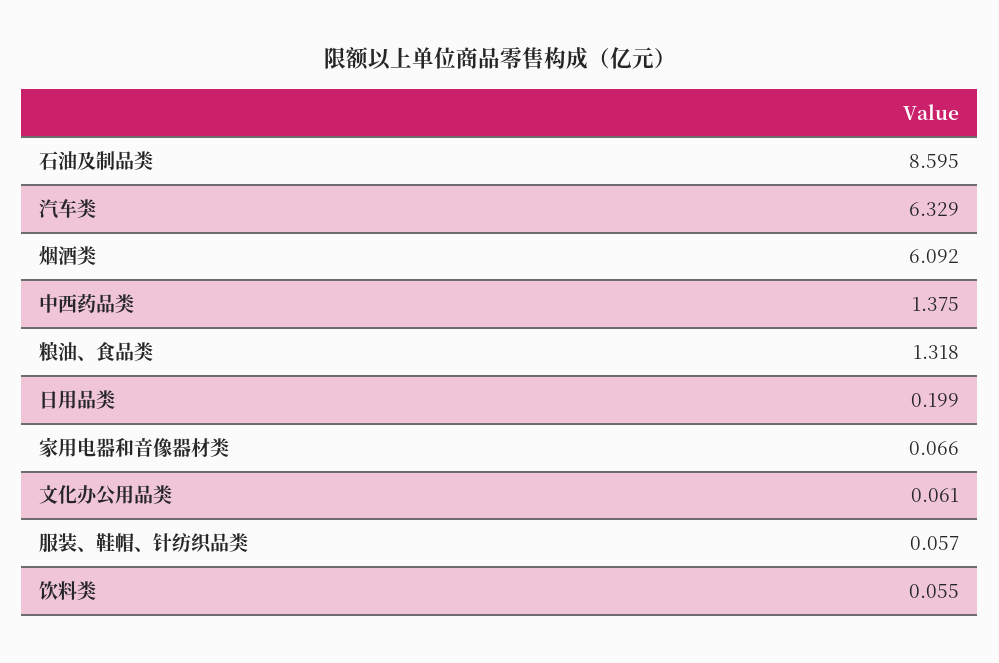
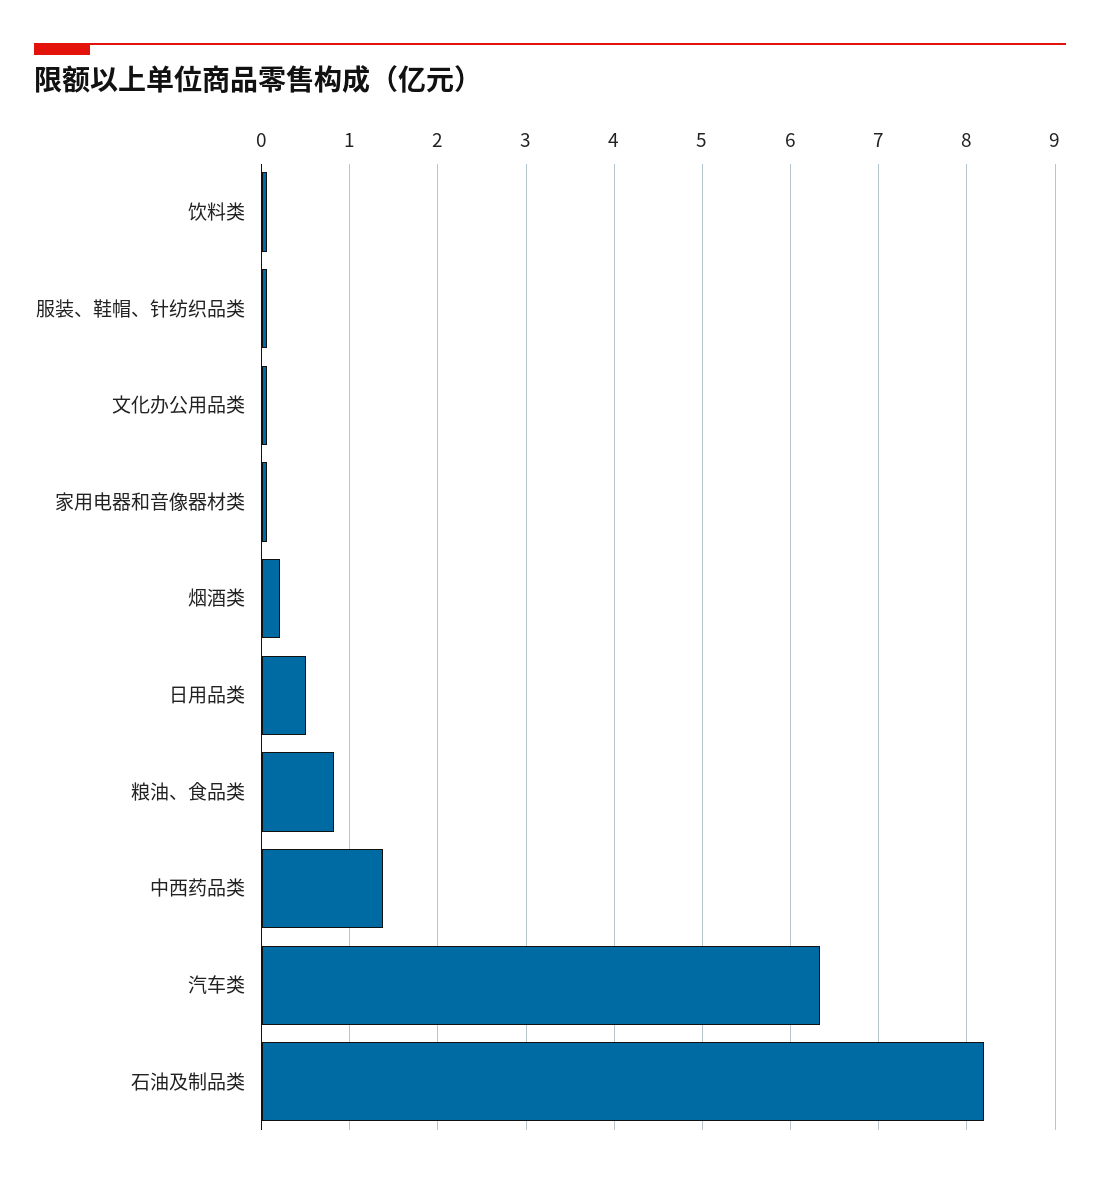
  {
-   "石油及制品类": 8.595,
+   "石油及制品类": 8.2,
    "汽车类": 6.329,
-   "烟酒类": 6.092,
+   "烟酒类": 0.2,
    "中西药品类": 1.375,
-   "粮油、食品类": 1.318,
+   "粮油、食品类": 0.8,
-   "日用品类": 0.199,
+   "日用品类": 0.5,
    "家用电器和音像器材类": 0.066,
    "文化办公用品类": 0.061,
    "服装、鞋帽、针纺织品类": 0.057,
    "饮料类": 0.055
  }

